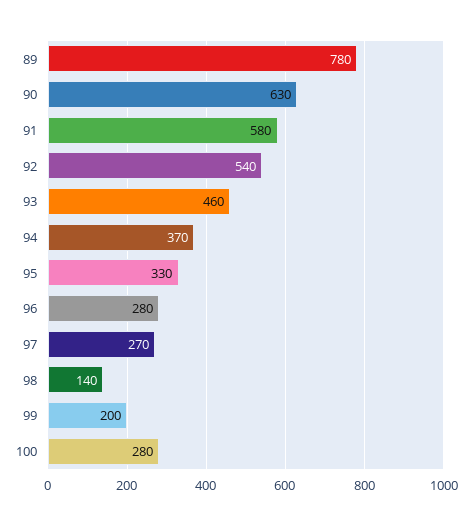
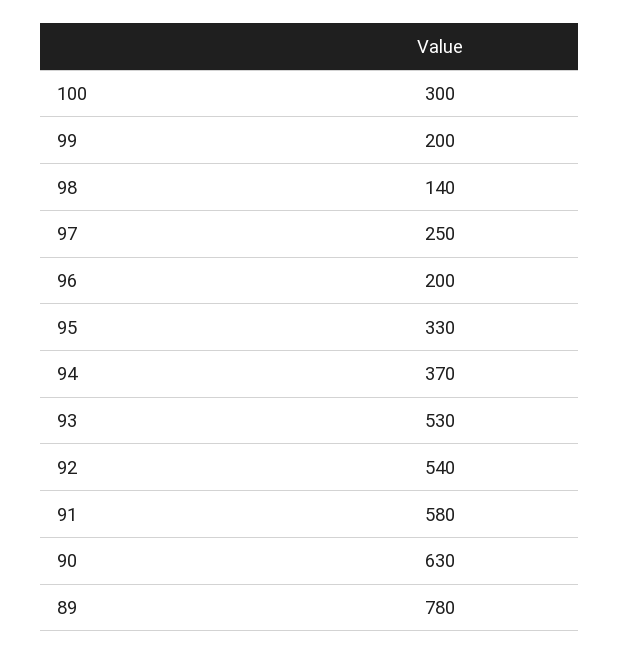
  {
    "89": 780,
    "90": 630,
    "91": 580,
    "92": 540,
-   "93": 460,
+   "93": 530,
    "94": 370,
    "95": 330,
-   "96": 280,
+   "96": 200,
-   "97": 270,
+   "97": 250,
    "98": 140,
    "99": 200,
-   "100": 280
+   "100": 300
  }

